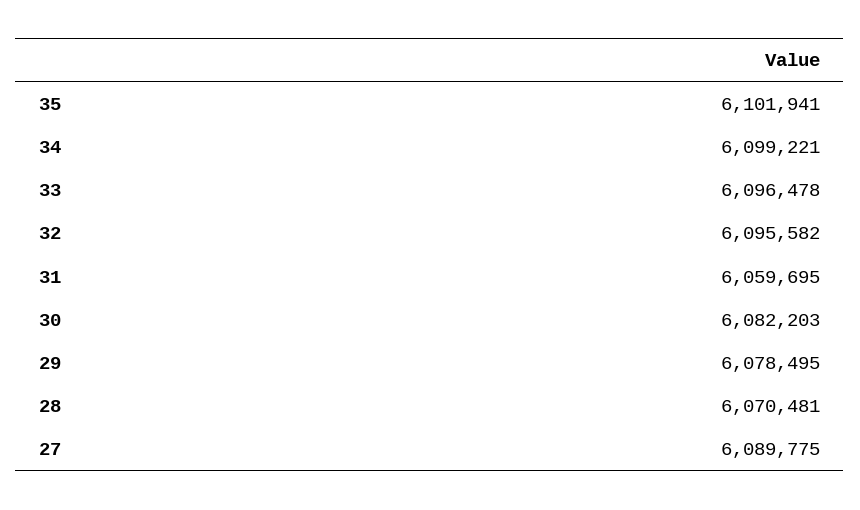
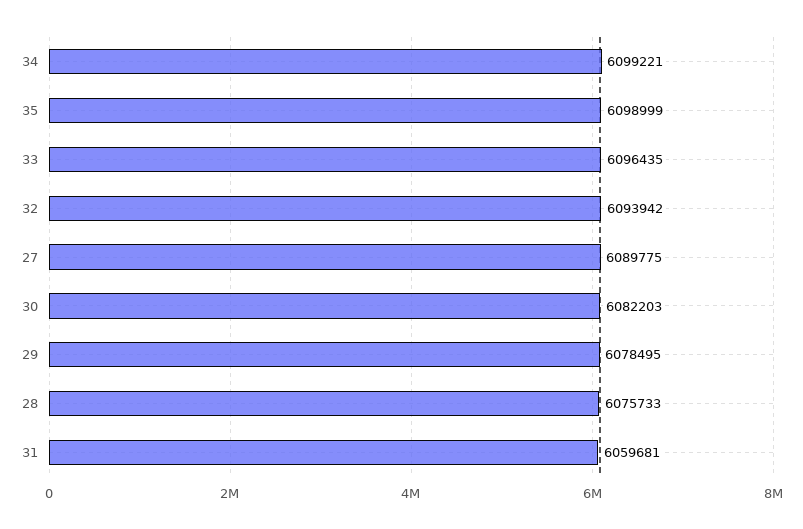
  {
-   "35": 6101941,
+   "35": 6098999,
    "34": 6099221,
-   "33": 6096478,
+   "33": 6096435,
-   "32": 6095582,
+   "32": 6093942,
-   "31": 6059695,
+   "31": 6059681,
    "30": 6082203,
    "29": 6078495,
-   "28": 6070481,
+   "28": 6075733,
    "27": 6089775
  }

